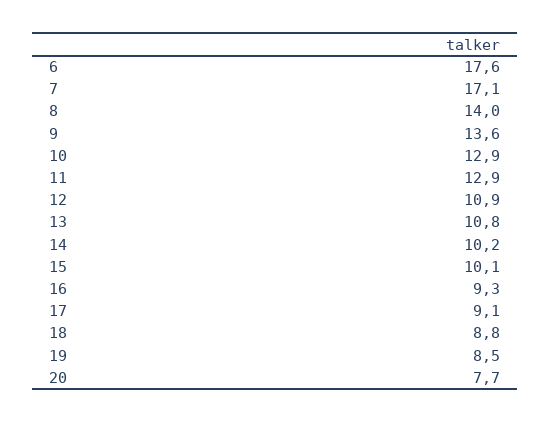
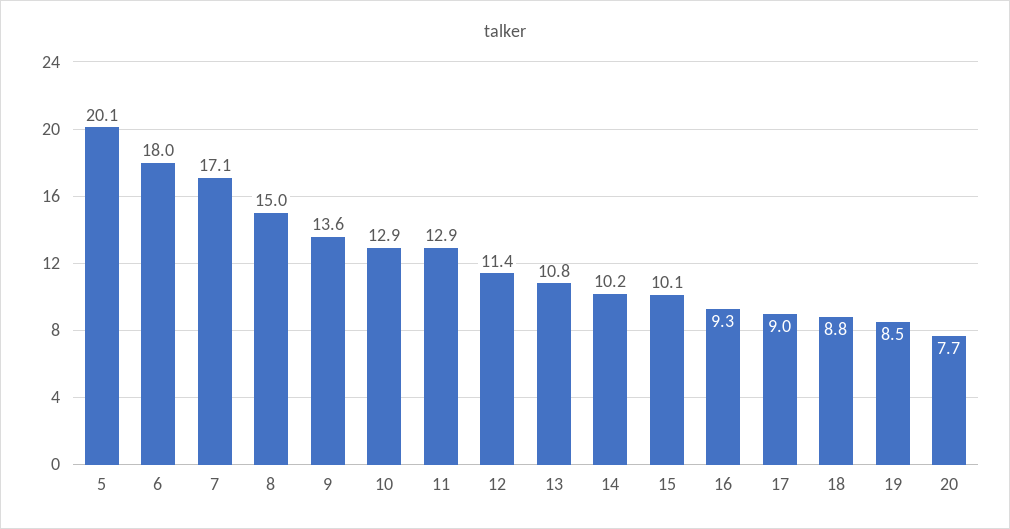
  {
-   "6": 17.6,
+   "6": 18,
    "7": 17.1,
-   "8": 14,
+   "8": 15,
    "9": 13.6,
    "10": 12.9,
    "11": 12.9,
-   "12": 10.9,
+   "12": 11.4,
    "13": 10.8,
    "14": 10.2,
    "15": 10.1,
    "16": 9.3,
-   "17": 9.1,
+   "17": 9,
    "18": 8.8,
    "19": 8.5,
-   "20": 7.7
+   "20": 7.7,
+   "5": 20.1
  }

